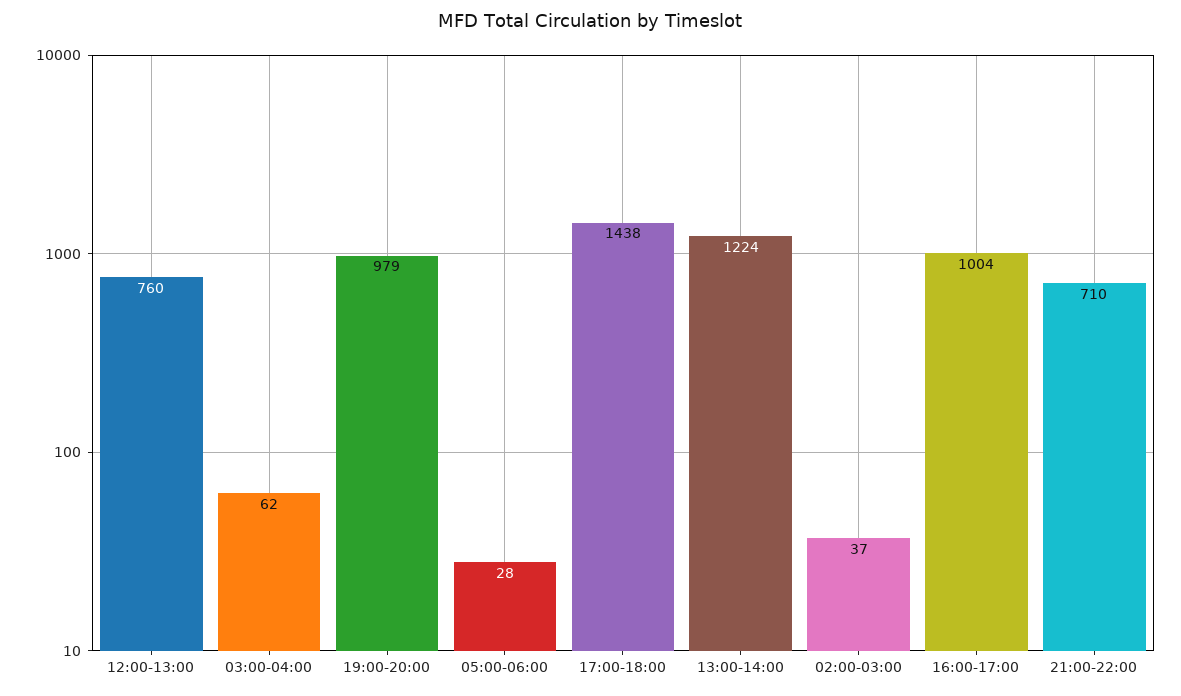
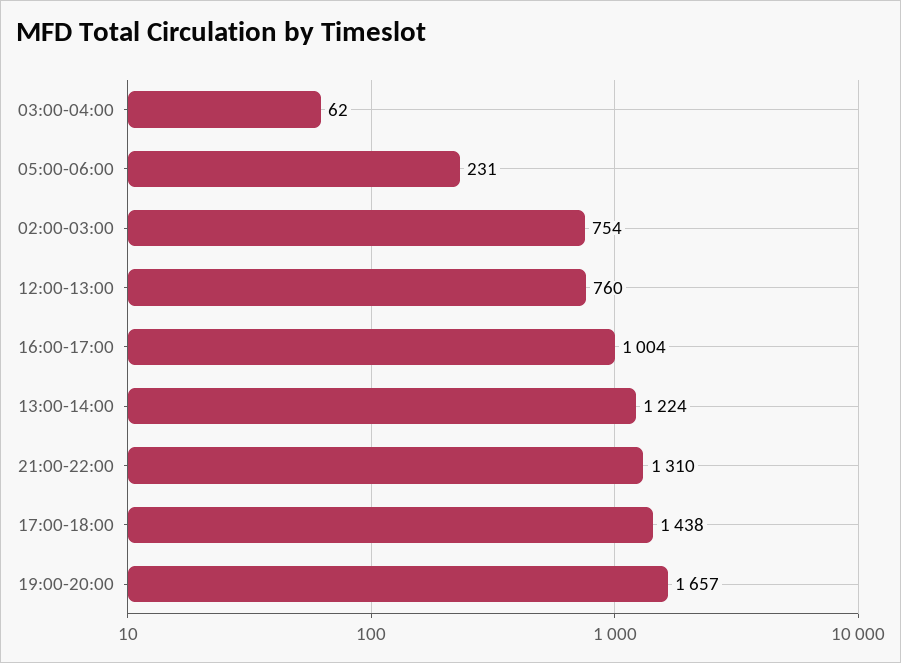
  {
    "12:00-13:00": 760,
    "03:00-04:00": 62,
-   "19:00-20:00": 979,
+   "19:00-20:00": 1657,
-   "05:00-06:00": 28,
+   "05:00-06:00": 231,
    "17:00-18:00": 1438,
    "13:00-14:00": 1224,
-   "02:00-03:00": 37,
+   "02:00-03:00": 754,
    "16:00-17:00": 1004,
-   "21:00-22:00": 710
+   "21:00-22:00": 1310
  }

